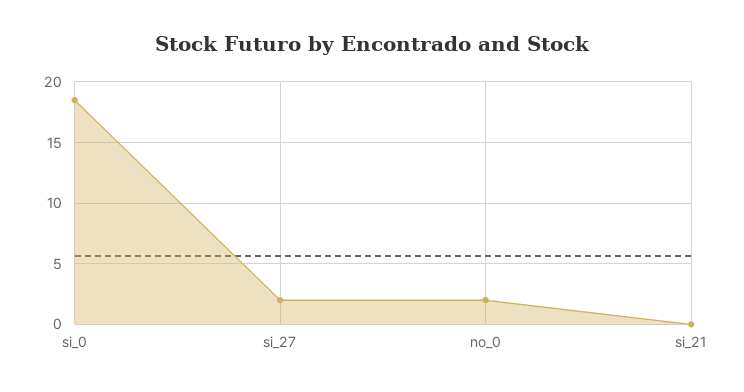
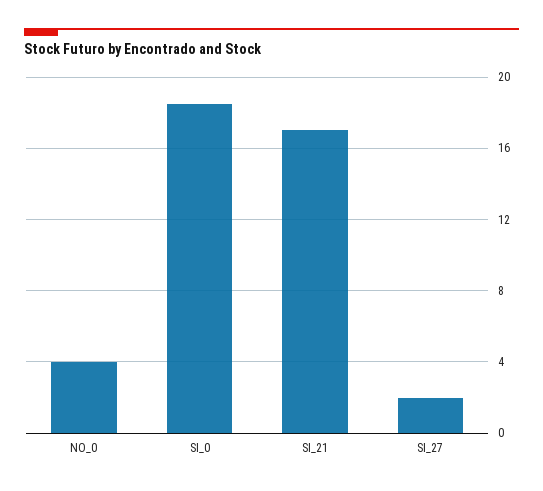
  {
    "si_0": 18.5,
    "si_27": 2,
-   "no_0": 2,
+   "no_0": 4,
-   "si_21": 0
+   "si_21": 17
  }

